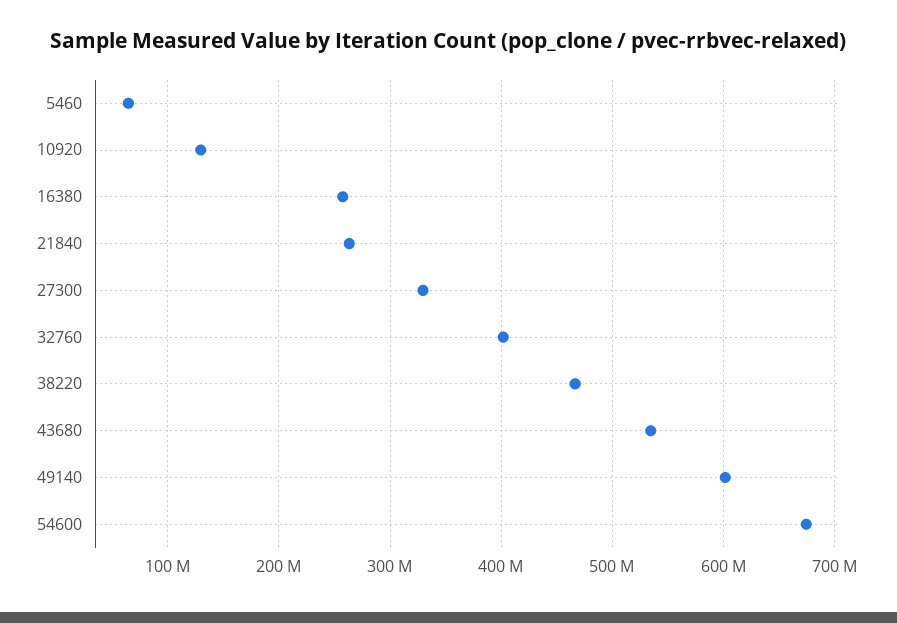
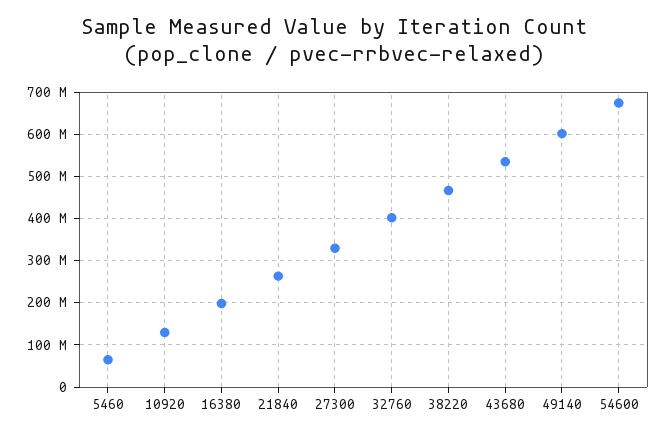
  {
    "5460": 60000000,
    "10920": 130000000,
-   "16380": 260000000,
+   "16380": 200000000,
    "21840": 260000000,
    "27300": 330000000,
    "32760": 400000000,
    "38220": 470000000,
    "43680": 530000000,
    "49140": 600000000,
    "54600": 670000000
  }

